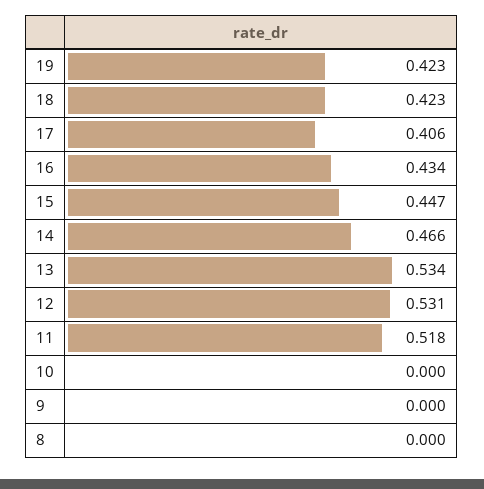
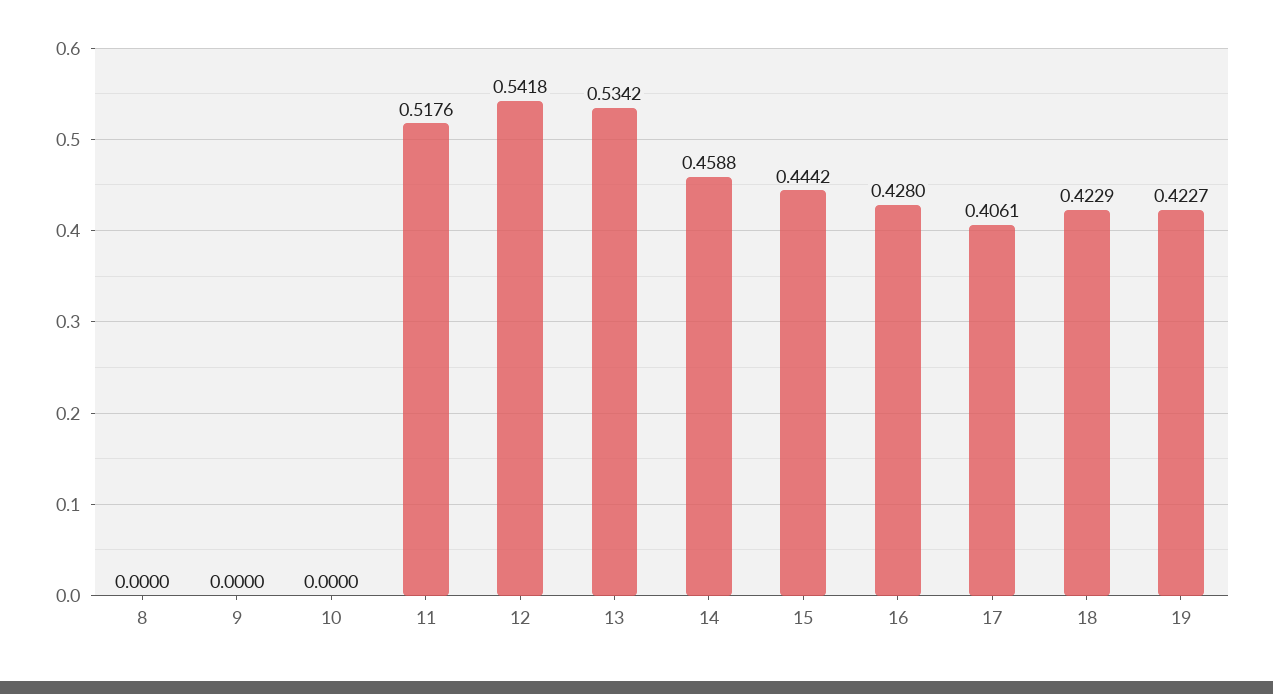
  {
    "19": 0.4227,
    "18": 0.4229,
    "17": 0.4061,
-   "16": 0.434,
+   "16": 0.428,
-   "15": 0.447,
+   "15": 0.4442,
-   "14": 0.466,
+   "14": 0.4588,
    "13": 0.5342,
-   "12": 0.531,
+   "12": 0.5418,
    "11": 0.5176,
    "10": 0,
    "9": 0,
    "8": 0
  }

